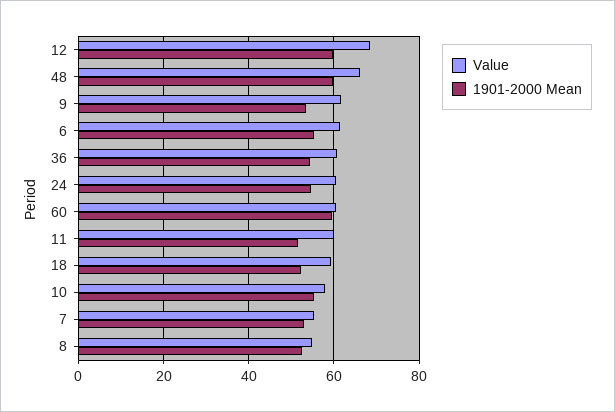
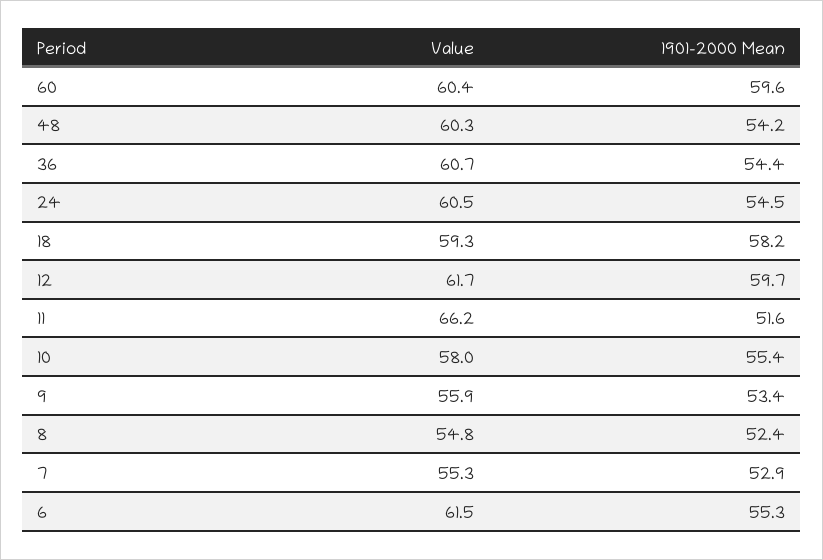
  {
    "Value": {
-     "12": 68,
+     "12": 61.7,
-     "48": 66,
+     "48": 60.3,
-     "9": 62,
+     "9": 55.9,
      "6": 61.5,
      "36": 60.7,
      "24": 60.5,
      "60": 60.4,
-     "11": 60,
+     "11": 66.2,
      "18": 59.3,
      "10": 58,
      "7": 55.3,
      "8": 54.8
    },
    "1901-2000 Mean": {
      "12": 59.7,
-     "48": 60,
+     "48": 54.2,
      "9": 53.4,
      "6": 55.3,
      "36": 54.4,
      "24": 54.5,
      "60": 59.6,
      "11": 51.6,
-     "18": 52,
+     "18": 58.2,
      "10": 55.4,
      "7": 52.9,
      "8": 52.4
    }
  }

